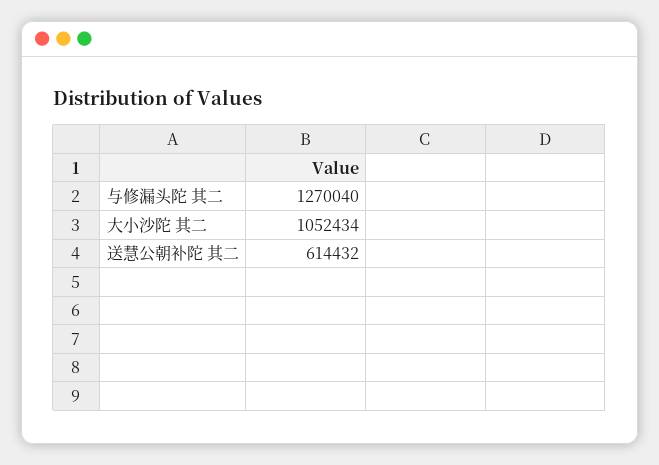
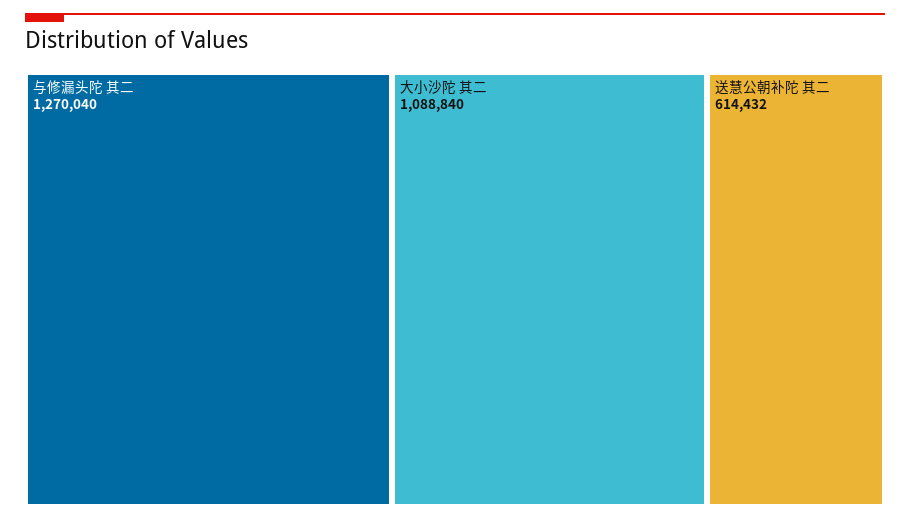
  {
    "与修漏头陀 其二": 1270040,
-   "大小沙陀 其二": 1052434,
+   "大小沙陀 其二": 1088840,
    "送慧公朝补陀 其二": 614432
  }

